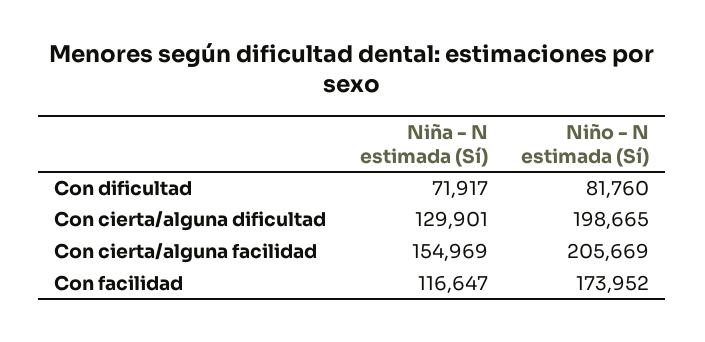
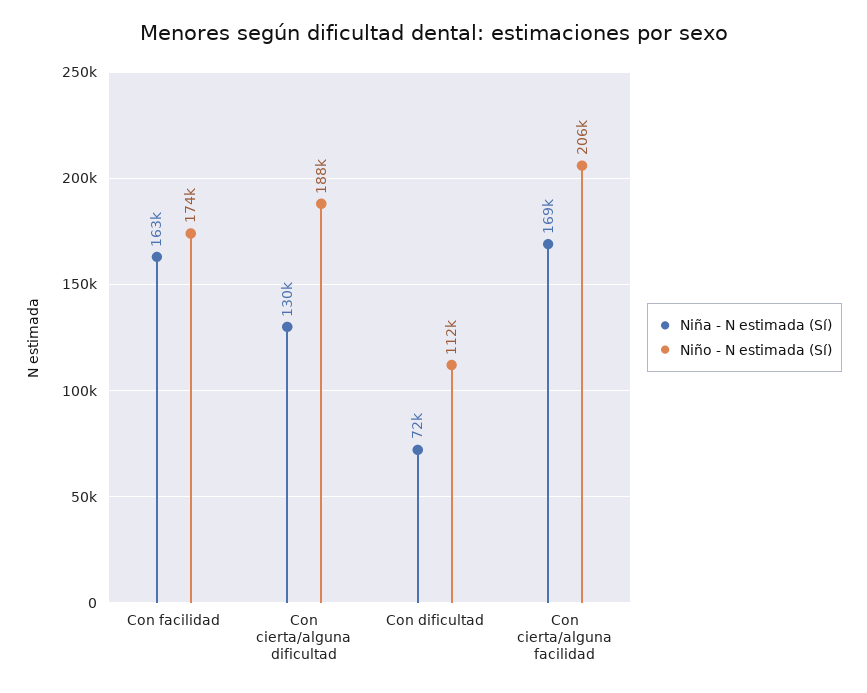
  {
    "Niña - N estimada (Sí)": {
      "Con dificultad": 71917,
      "Con cierta/alguna dificultad": 129901,
-     "Con cierta/alguna facilidad": 154969,
+     "Con cierta/alguna facilidad": 169000,
-     "Con facilidad": 116647
+     "Con facilidad": 163000
    },
    "Niño - N estimada (Sí)": {
-     "Con dificultad": 81760,
+     "Con dificultad": 112000,
-     "Con cierta/alguna dificultad": 198665,
+     "Con cierta/alguna dificultad": 188000,
      "Con cierta/alguna facilidad": 205669,
      "Con facilidad": 173952
    }
  }

